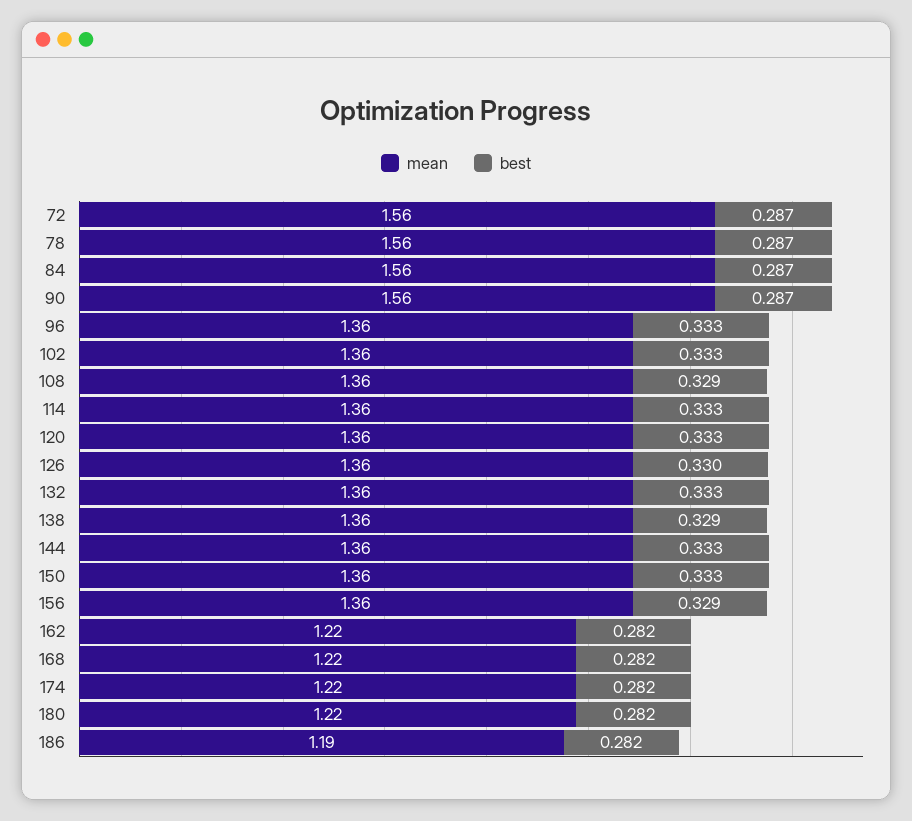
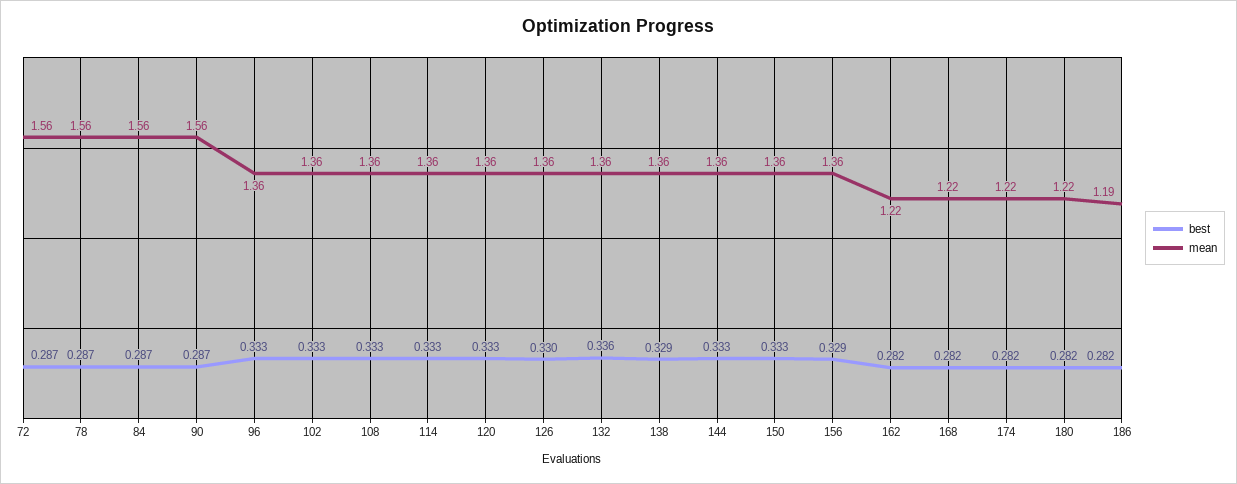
  {
    "mean": {
      "72": 1.56,
      "78": 1.56,
      "84": 1.56,
      "90": 1.56,
      "96": 1.36,
      "102": 1.36,
      "108": 1.36,
      "114": 1.36,
      "120": 1.36,
      "126": 1.36,
      "132": 1.36,
      "138": 1.36,
      "144": 1.36,
      "150": 1.36,
      "156": 1.36,
      "162": 1.22,
      "168": 1.22,
      "174": 1.22,
      "180": 1.22,
      "186": 1.19
    },
    "best": {
      "72": 0.287,
      "78": 0.287,
      "84": 0.287,
      "90": 0.287,
      "96": 0.333,
      "102": 0.333,
-     "108": 0.329,
+     "108": 0.333,
      "114": 0.333,
      "120": 0.333,
      "126": 0.33,
-     "132": 0.333,
+     "132": 0.336,
      "138": 0.329,
      "144": 0.333,
      "150": 0.333,
      "156": 0.329,
      "162": 0.282,
      "168": 0.282,
      "174": 0.282,
      "180": 0.282,
      "186": 0.282
    }
  }

